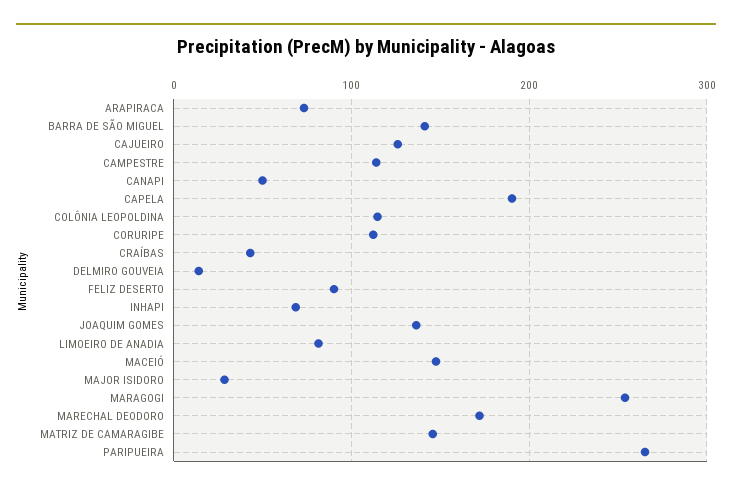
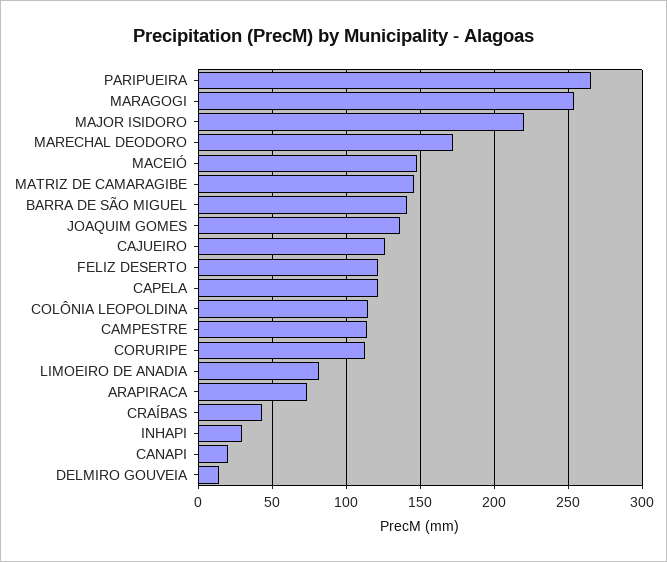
  {
    "ARAPIRACA": 75,
    "BARRA DE SÃO MIGUEL": 140,
    "CAJUEIRO": 125,
    "CAMPESTRE": 115,
-   "CANAPI": 50,
+   "CANAPI": 20,
-   "CAPELA": 190,
+   "CAPELA": 120,
    "COLÔNIA LEOPOLDINA": 115,
    "CORURIPE": 110,
    "CRAÍBAS": 45,
    "DELMIRO GOUVEIA": 15,
-   "FELIZ DESERTO": 90,
+   "FELIZ DESERTO": 120,
-   "INHAPI": 70,
+   "INHAPI": 30,
    "JOAQUIM GOMES": 135,
    "LIMOEIRO DE ANADIA": 80,
    "MACEIÓ": 150,
-   "MAJOR ISIDORO": 30,
+   "MAJOR ISIDORO": 220,
    "MARAGOGI": 255,
    "MARECHAL DEODORO": 170,
    "MATRIZ DE CAMARAGIBE": 145,
    "PARIPUEIRA": 265
  }

